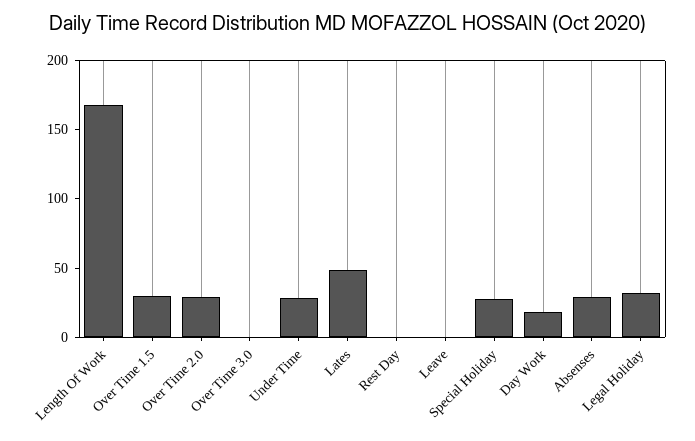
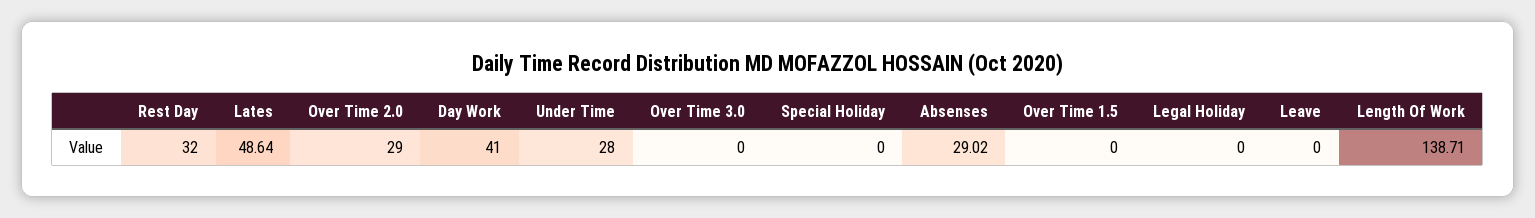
  {
-   "Length Of Work": 170,
+   "Length Of Work": 138.71,
-   "Over Time 1.5": 30,
+   "Over Time 1.5": 0,
    "Over Time 2.0": 29,
    "Over Time 3.0": 0,
    "Under Time": 28,
    "Lates": 48.64,
-   "Rest Day": 0,
+   "Rest Day": 32,
    "Leave": 0,
-   "Special Holiday": 30,
+   "Special Holiday": 0,
-   "Day Work": 20,
+   "Day Work": 41,
    "Absenses": 29.02,
-   "Legal Holiday": 30
+   "Legal Holiday": 0
  }

